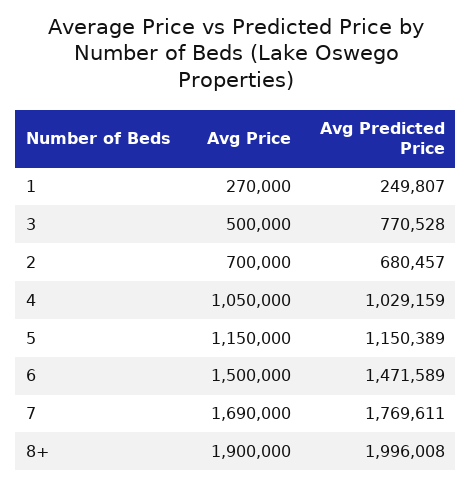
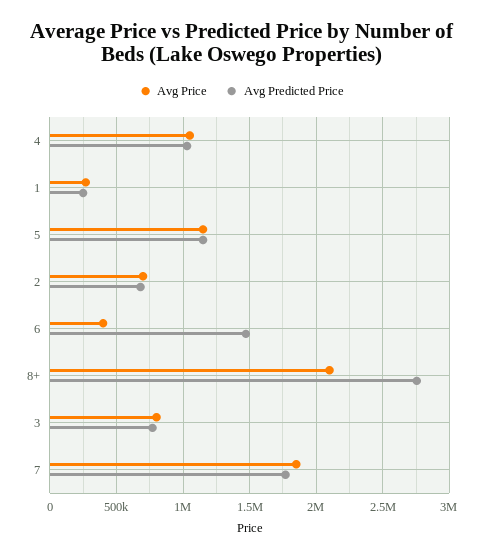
  {
    "Avg Price": {
      "1": 270000,
-     "3": 500000,
+     "3": 800000,
      "2": 700000,
      "4": 1050000,
      "5": 1150000,
-     "6": 1500000,
+     "6": 400000,
-     "7": 1690000,
+     "7": 1850000,
-     "8+": 1900000
+     "8+": 2100000
    },
    "Avg Predicted Price": {
      "1": 249807,
      "3": 770528,
      "2": 680457,
      "4": 1029159,
      "5": 1150389,
      "6": 1471589,
      "7": 1769611,
-     "8+": 1996008
+     "8+": 2750000
    }
  }

